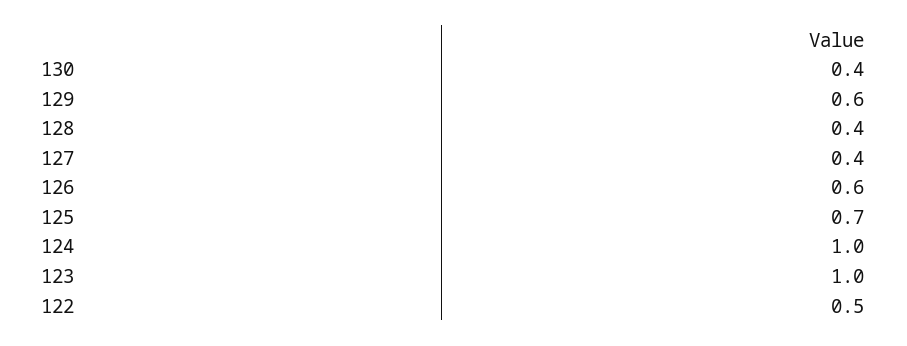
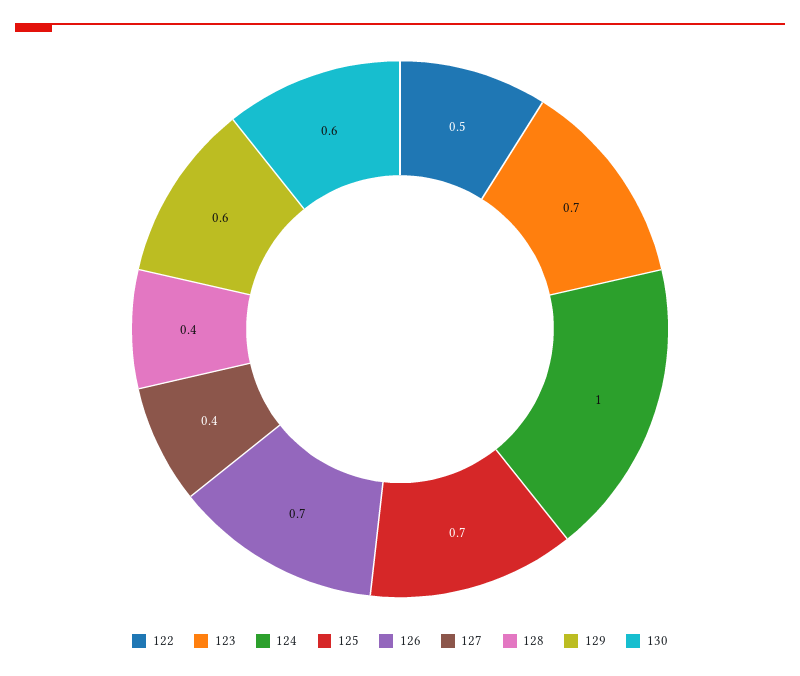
  {
-   "130": 0.4,
+   "130": 0.6,
    "129": 0.6,
    "128": 0.4,
    "127": 0.4,
-   "126": 0.6,
+   "126": 0.7,
    "125": 0.7,
    "124": 1,
-   "123": 1,
+   "123": 0.7,
    "122": 0.5
  }

